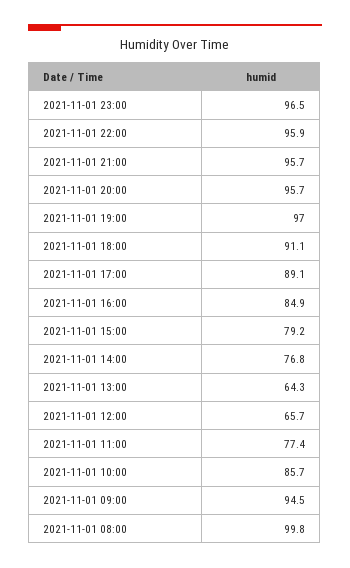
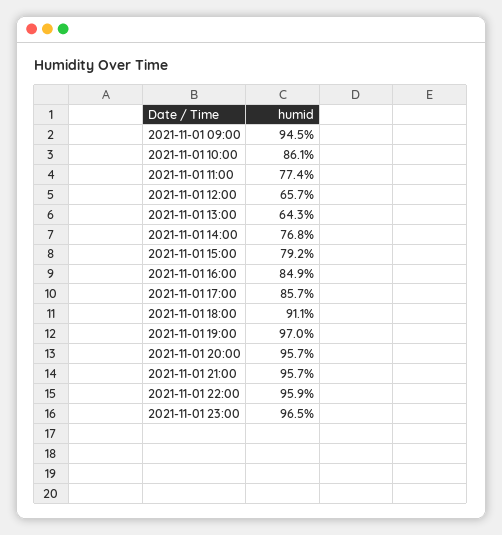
  {
    "2021-11-01 23:00": 96.5,
    "2021-11-01 22:00": 95.9,
    "2021-11-01 21:00": 95.7,
    "2021-11-01 20:00": 95.7,
    "2021-11-01 19:00": 97,
    "2021-11-01 18:00": 91.1,
-   "2021-11-01 17:00": 89.1,
+   "2021-11-01 17:00": 85.7,
    "2021-11-01 16:00": 84.9,
    "2021-11-01 15:00": 79.2,
    "2021-11-01 14:00": 76.8,
    "2021-11-01 13:00": 64.3,
    "2021-11-01 12:00": 65.7,
    "2021-11-01 11:00": 77.4,
-   "2021-11-01 10:00": 85.7,
+   "2021-11-01 10:00": 86.1,
-   "2021-11-01 09:00": 94.5,
+   "2021-11-01 09:00": 94.5
-   "2021-11-01 08:00": 99.8
  }

